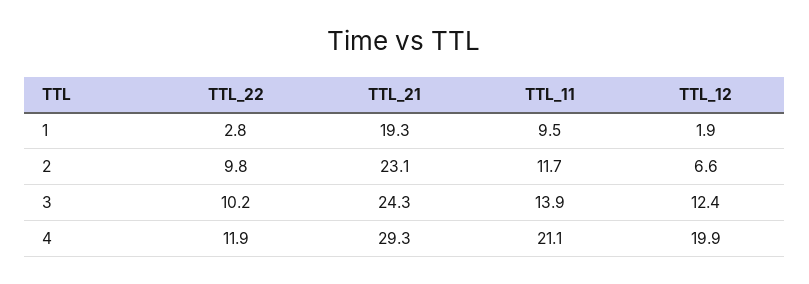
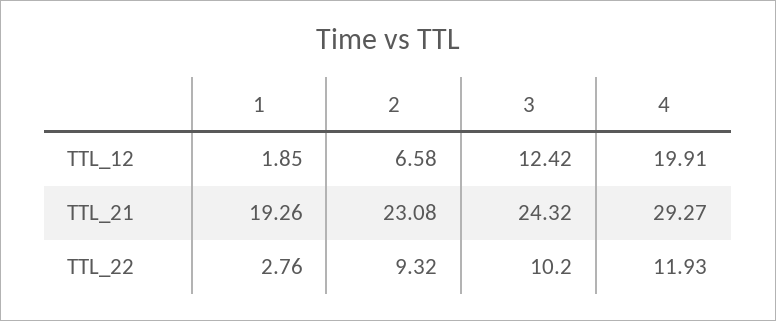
  {
    "TTL_22": {
      "1": 2.76,
-     "2": 9.8,
+     "2": 9.32,
      "3": 10.2,
      "4": 11.93
    },
    "TTL_21": {
      "1": 19.26,
      "2": 23.08,
      "3": 24.32,
      "4": 29.27
    },
-   "TTL_11": {
-     "1": 9.5,
-     "2": 11.7,
-     "3": 13.9,
-     "4": 21.1
-   },
    "TTL_12": {
      "1": 1.85,
      "2": 6.58,
      "3": 12.42,
      "4": 19.91
    }
  }

